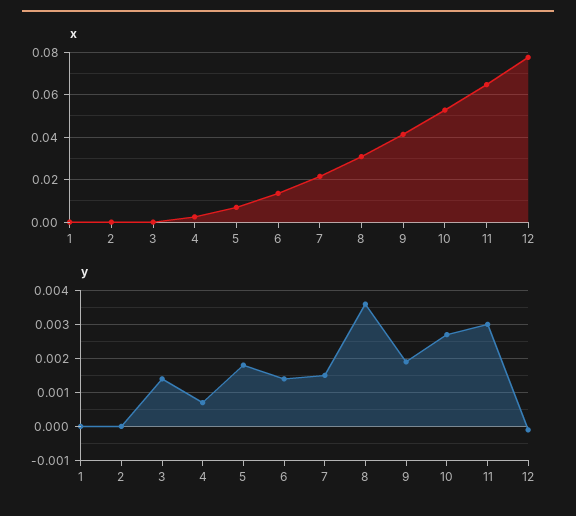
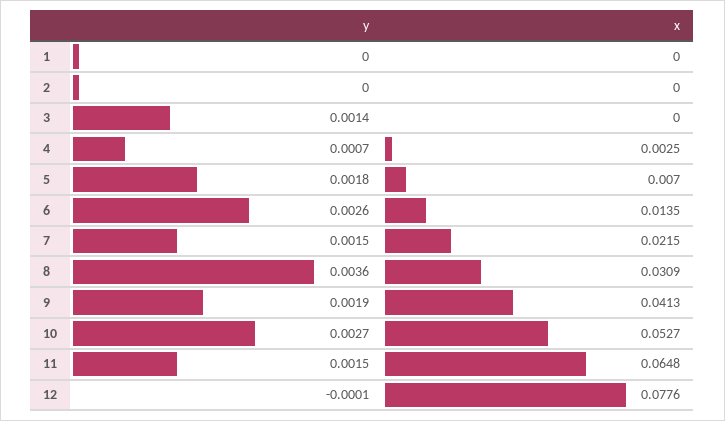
  {
    "x": {
      "1": 0,
      "2": 0,
      "3": 0,
      "4": 0.0025,
      "5": 0.007,
      "6": 0.0135,
      "7": 0.0215,
      "8": 0.0309,
      "9": 0.0413,
      "10": 0.0527,
      "11": 0.0648,
      "12": 0.0776
    },
    "y": {
      "1": 0,
      "2": 0,
      "3": 0.0014,
      "4": 0.0007,
      "5": 0.0018,
-     "6": 0.0015,
+     "6": 0.0026,
      "7": 0.0015,
      "8": 0.0036,
      "9": 0.0019,
      "10": 0.0027,
-     "11": 0.003,
+     "11": 0.0015,
      "12": -0.0001
    }
  }

